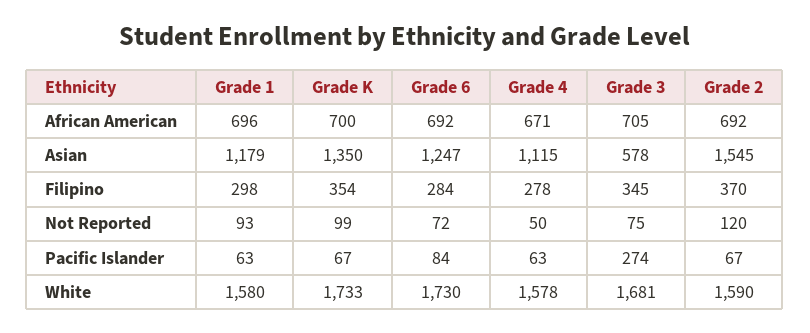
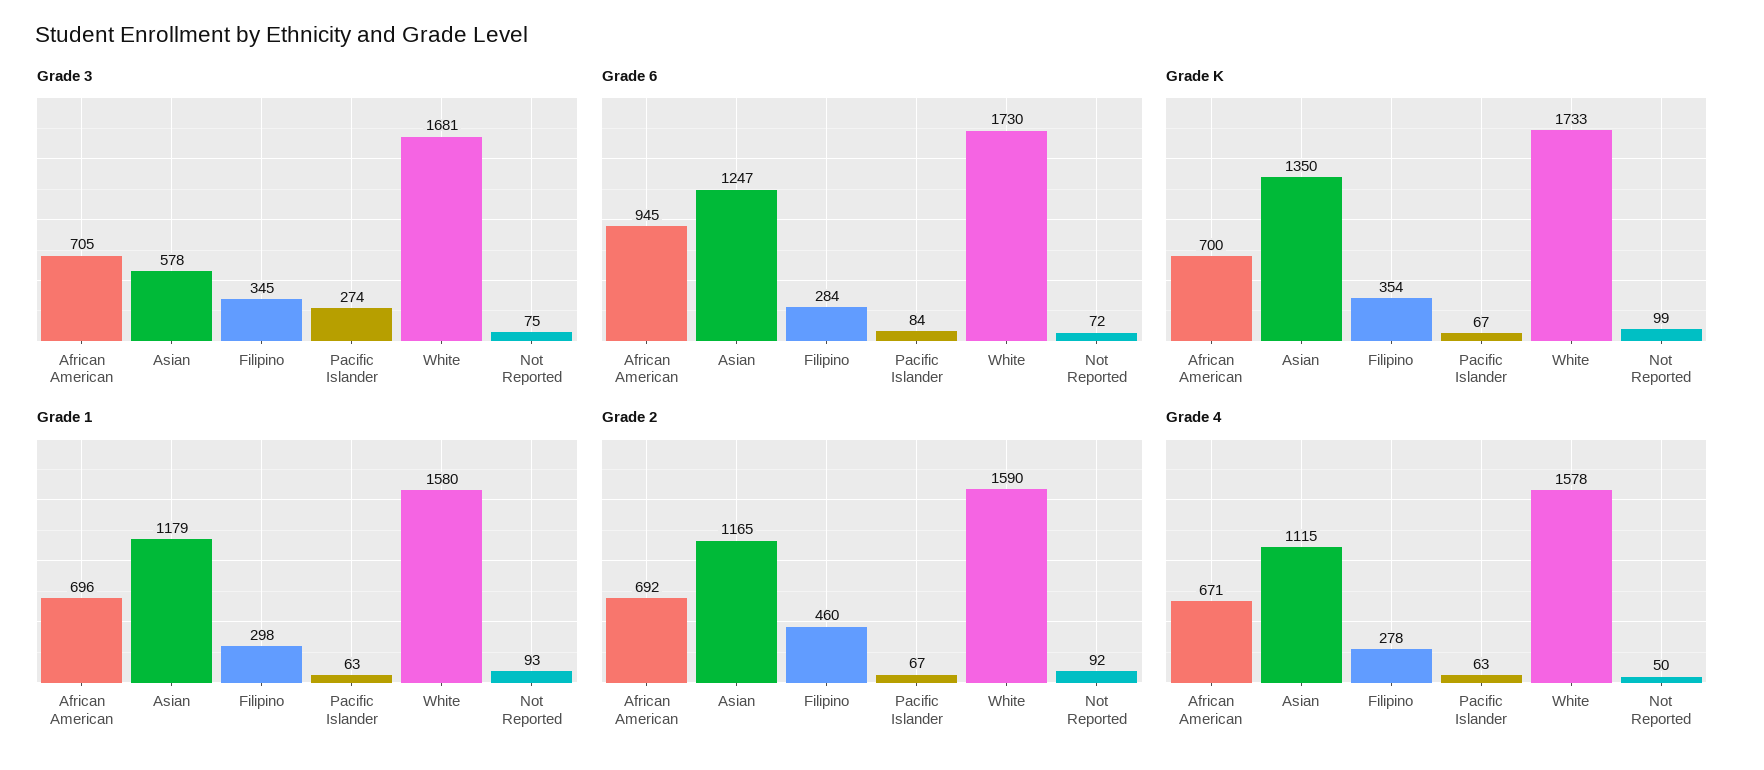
  {
    "Grade 1": {
      "African American": 696,
      "Asian": 1179,
      "Filipino": 298,
      "Not Reported": 93,
      "Pacific Islander": 63,
      "White": 1580
    },
    "Grade K": {
      "African American": 700,
      "Asian": 1350,
      "Filipino": 354,
      "Not Reported": 99,
      "Pacific Islander": 67,
      "White": 1733
    },
    "Grade 6": {
-     "African American": 692,
+     "African American": 945,
      "Asian": 1247,
      "Filipino": 284,
      "Not Reported": 72,
      "Pacific Islander": 84,
      "White": 1730
    },
    "Grade 4": {
      "African American": 671,
      "Asian": 1115,
      "Filipino": 278,
      "Not Reported": 50,
      "Pacific Islander": 63,
      "White": 1578
    },
    "Grade 3": {
      "African American": 705,
      "Asian": 578,
      "Filipino": 345,
      "Not Reported": 75,
      "Pacific Islander": 274,
      "White": 1681
    },
    "Grade 2": {
      "African American": 692,
-     "Asian": 1545,
+     "Asian": 1165,
-     "Filipino": 370,
+     "Filipino": 460,
-     "Not Reported": 120,
+     "Not Reported": 92,
      "Pacific Islander": 67,
      "White": 1590
    }
  }

